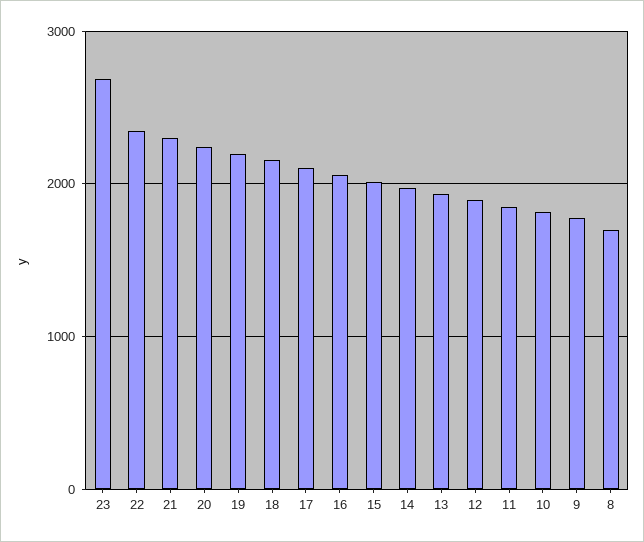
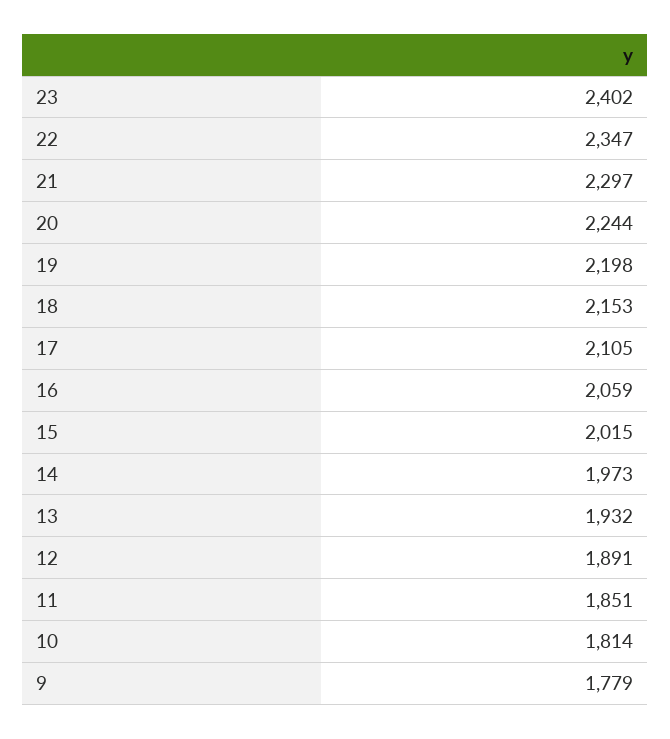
  {
-   "23": 2700,
+   "23": 2402,
    "22": 2347,
    "21": 2297,
    "20": 2244,
    "19": 2198,
    "18": 2153,
    "17": 2105,
    "16": 2059,
    "15": 2015,
    "14": 1973,
    "13": 1932,
    "12": 1891,
    "11": 1851,
    "10": 1814,
-   "9": 1779,
+   "9": 1779
-   "8": 1700
  }

